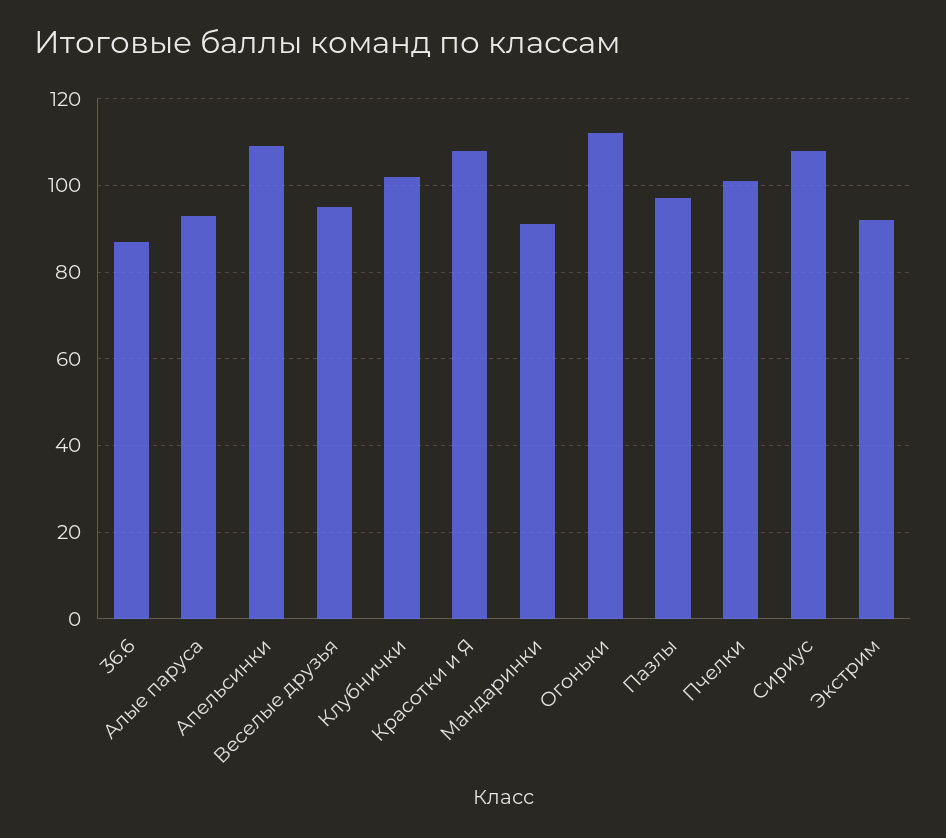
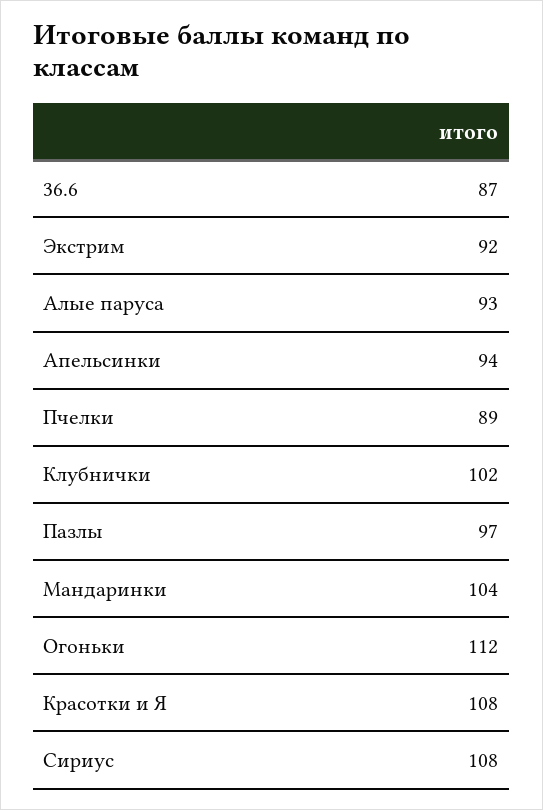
  {
    "36.6": 87,
    "Алые паруса": 93,
-   "Апельсинки": 110,
+   "Апельсинки": 94,
-   "Веселые друзья": 95,
    "Клубнички": 102,
    "Красотки и Я": 108,
-   "Мандаринки": 90,
+   "Мандаринки": 104,
    "Огоньки": 112,
    "Пазлы": 97,
-   "Пчелки": 100,
+   "Пчелки": 89,
    "Сириус": 108,
    "Экстрим": 92
  }

